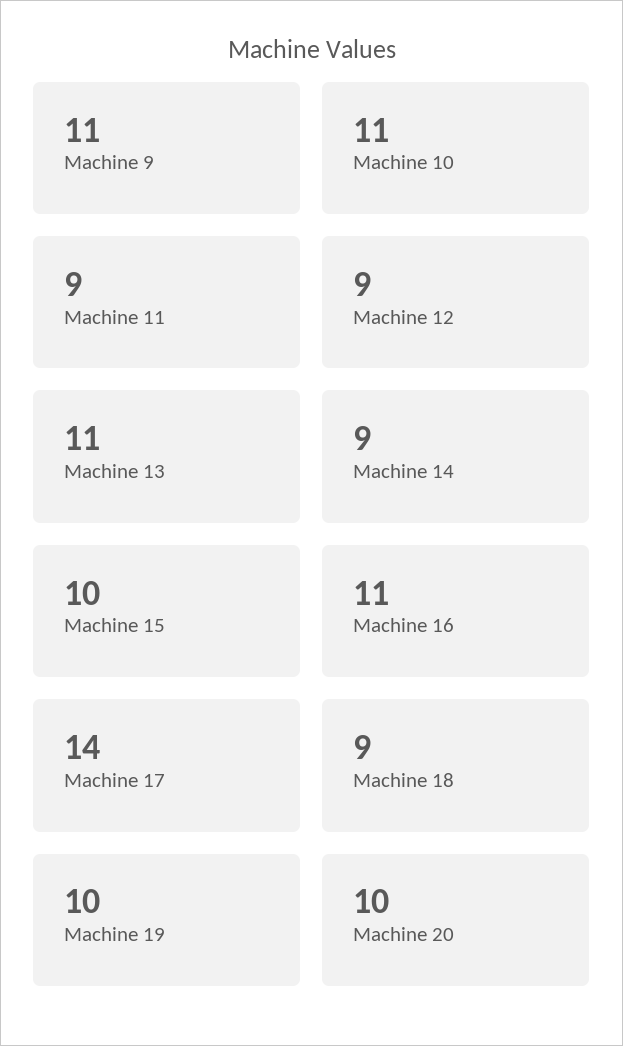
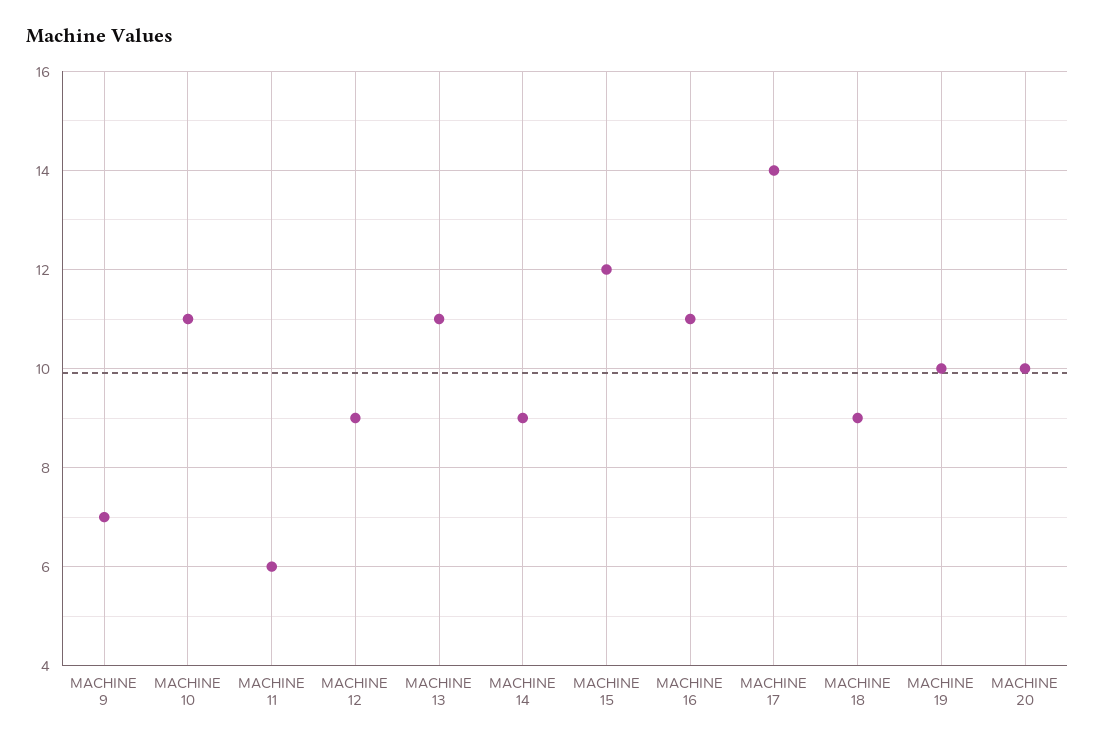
  {
-   "Machine 9": 11,
+   "Machine 9": 7,
    "Machine 10": 11,
-   "Machine 11": 9,
+   "Machine 11": 6,
    "Machine 12": 9,
    "Machine 13": 11,
    "Machine 14": 9,
-   "Machine 15": 10,
+   "Machine 15": 12,
    "Machine 16": 11,
    "Machine 17": 14,
    "Machine 18": 9,
    "Machine 19": 10,
    "Machine 20": 10
  }

